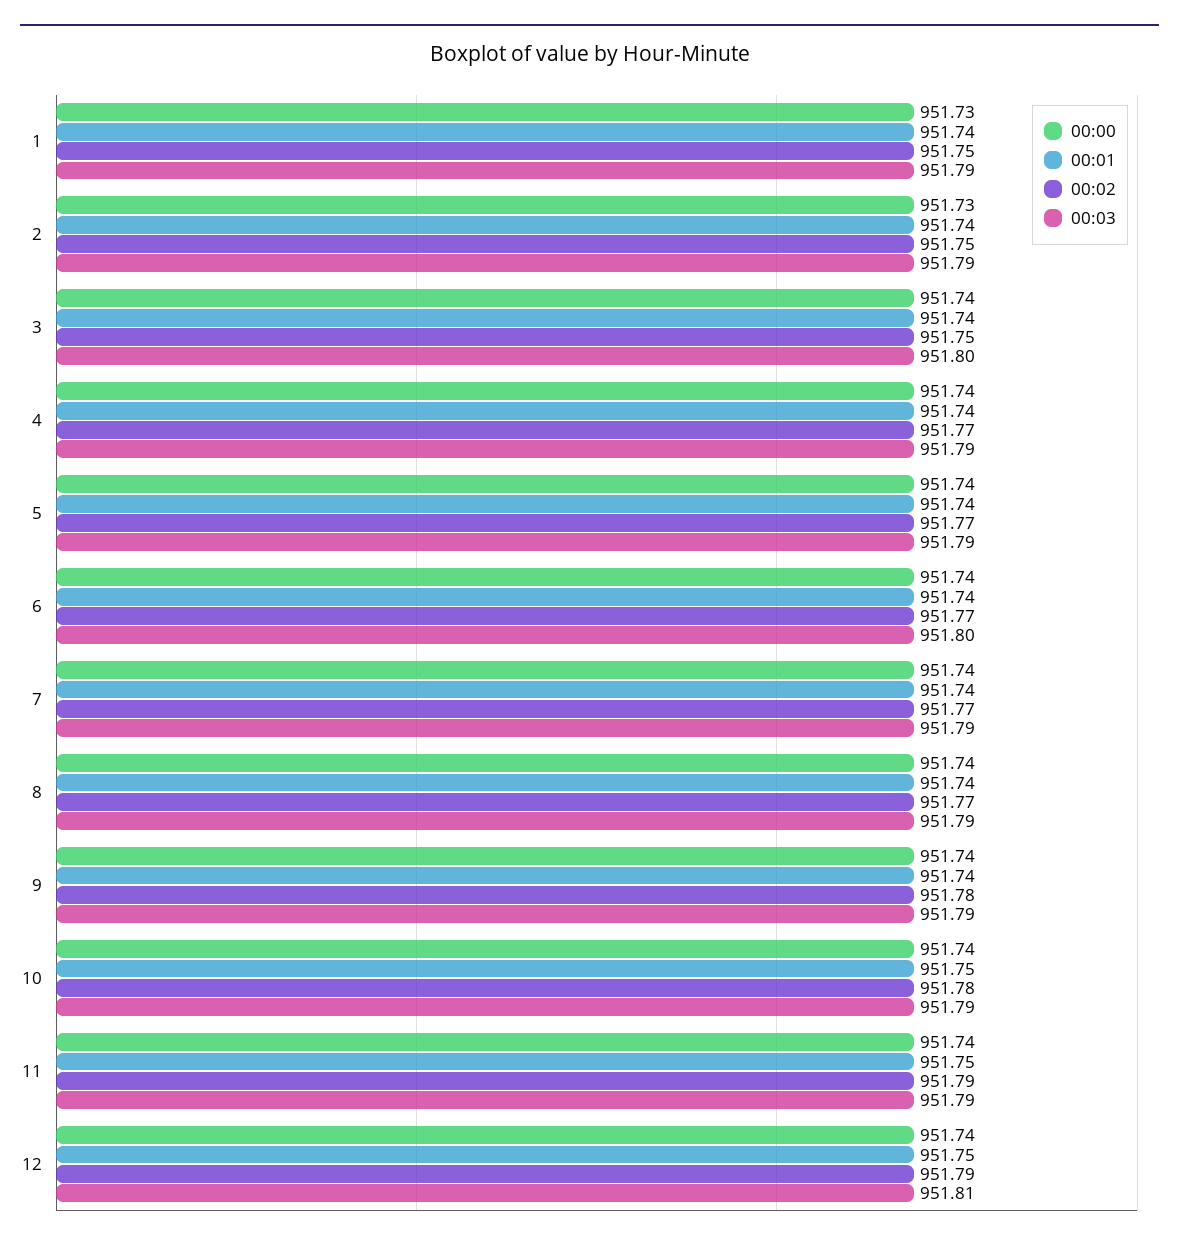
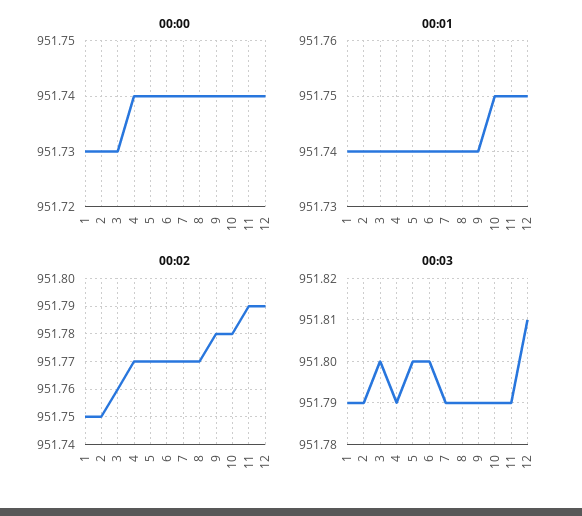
  {
    "00:00": {
      "1": 951.73,
      "2": 951.73,
-     "3": 951.74,
+     "3": 951.73,
      "4": 951.74,
      "5": 951.74,
      "6": 951.74,
      "7": 951.74,
      "8": 951.74,
      "9": 951.74,
      "10": 951.74,
      "11": 951.74,
      "12": 951.74
    },
    "00:01": {
      "1": 951.74,
      "2": 951.74,
      "3": 951.74,
      "4": 951.74,
      "5": 951.74,
      "6": 951.74,
      "7": 951.74,
      "8": 951.74,
      "9": 951.74,
      "10": 951.75,
      "11": 951.75,
      "12": 951.75
    },
    "00:02": {
      "1": 951.75,
      "2": 951.75,
-     "3": 951.75,
+     "3": 951.76,
      "4": 951.77,
      "5": 951.77,
      "6": 951.77,
      "7": 951.77,
      "8": 951.77,
      "9": 951.78,
      "10": 951.78,
      "11": 951.79,
      "12": 951.79
    },
    "00:03": {
      "1": 951.79,
      "2": 951.79,
      "3": 951.8,
      "4": 951.79,
-     "5": 951.79,
+     "5": 951.8,
      "6": 951.8,
      "7": 951.79,
      "8": 951.79,
      "9": 951.79,
      "10": 951.79,
      "11": 951.79,
      "12": 951.81
    }
  }

